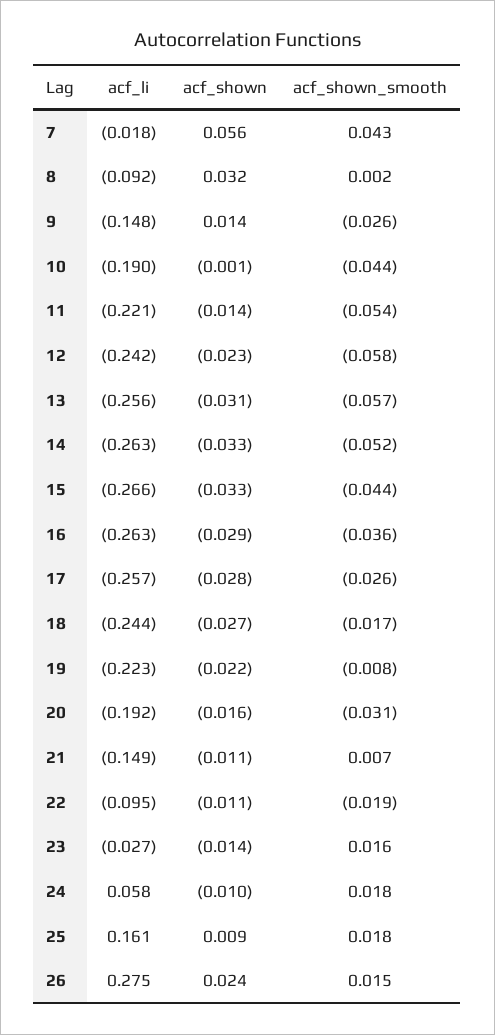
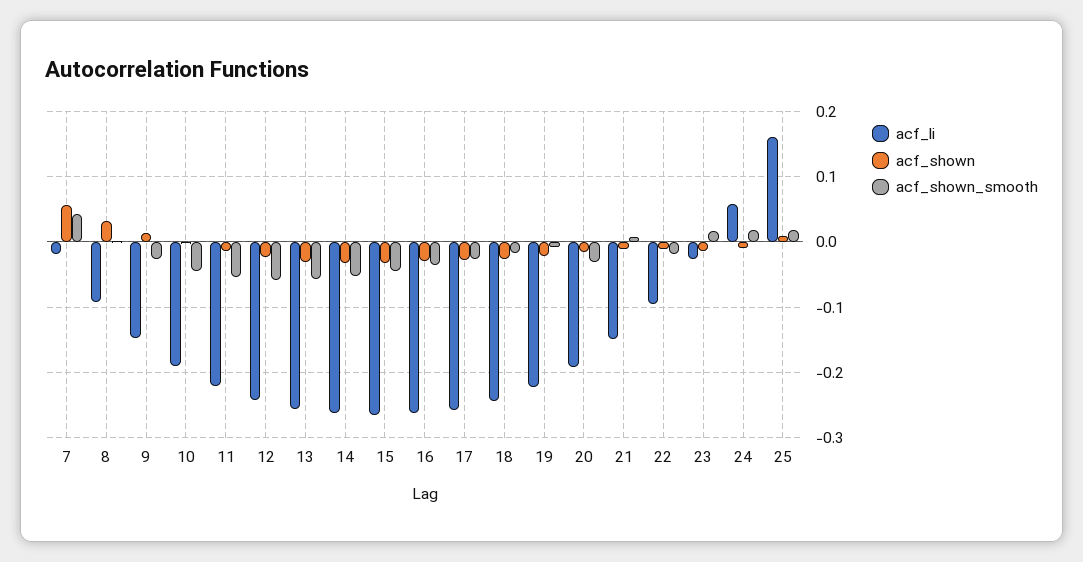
  {
    "acf_li": {
      "7": -0.018,
      "8": -0.092,
      "9": -0.148,
      "10": -0.19,
      "11": -0.221,
      "12": -0.242,
      "13": -0.256,
      "14": -0.263,
      "15": -0.266,
      "16": -0.263,
      "17": -0.257,
      "18": -0.244,
      "19": -0.223,
      "20": -0.192,
      "21": -0.149,
      "22": -0.095,
      "23": -0.027,
      "24": 0.058,
-     "25": 0.161,
+     "25": 0.161
-     "26": 0.275
    },
    "acf_shown": {
      "7": 0.056,
      "8": 0.032,
      "9": 0.014,
      "10": -0.001,
      "11": -0.014,
      "12": -0.023,
      "13": -0.031,
      "14": -0.033,
      "15": -0.033,
      "16": -0.029,
      "17": -0.028,
      "18": -0.027,
      "19": -0.022,
      "20": -0.016,
      "21": -0.011,
      "22": -0.011,
      "23": -0.014,
      "24": -0.01,
-     "25": 0.009,
+     "25": 0.009
-     "26": 0.024
    },
    "acf_shown_smooth": {
      "7": 0.043,
      "8": 0.002,
      "9": -0.026,
      "10": -0.044,
      "11": -0.054,
      "12": -0.058,
      "13": -0.057,
      "14": -0.052,
      "15": -0.044,
      "16": -0.036,
      "17": -0.026,
      "18": -0.017,
      "19": -0.008,
      "20": -0.031,
      "21": 0.007,
      "22": -0.019,
      "23": 0.016,
      "24": 0.018,
-     "25": 0.018,
+     "25": 0.018
-     "26": 0.015
    }
  }

